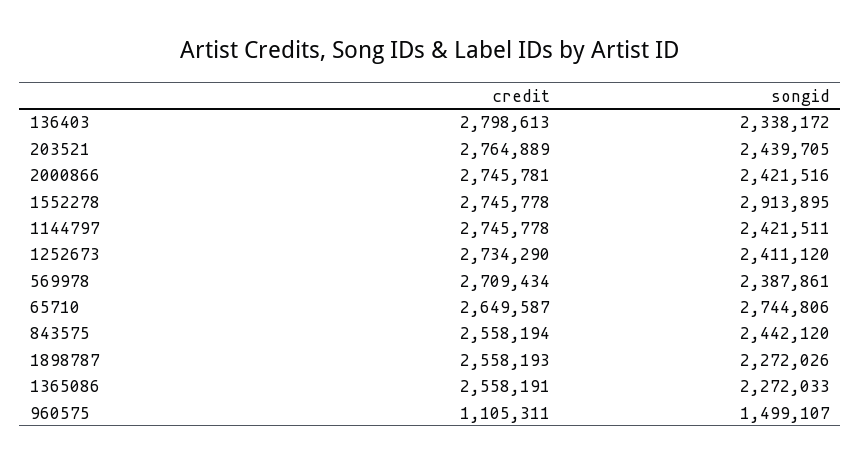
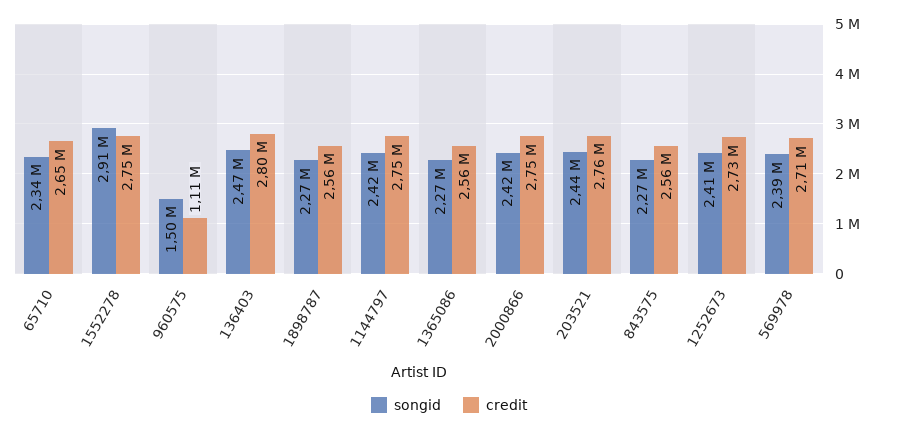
  {
    "credit": {
      "136403": 2798613,
      "203521": 2764889,
      "2000866": 2745781,
      "1552278": 2745778,
      "1144797": 2745778,
      "1252673": 2734290,
      "569978": 2709434,
      "65710": 2649587,
      "843575": 2558194,
      "1898787": 2558193,
      "1365086": 2558191,
      "960575": 1105311
    },
    "songid": {
-     "136403": 2338172,
+     "136403": 2470000,
      "203521": 2439705,
      "2000866": 2421516,
      "1552278": 2913895,
      "1144797": 2421511,
      "1252673": 2411120,
      "569978": 2387861,
-     "65710": 2744806,
+     "65710": 2340000,
-     "843575": 2442120,
+     "843575": 2270000,
      "1898787": 2272026,
      "1365086": 2272033,
      "960575": 1499107
    }
  }

